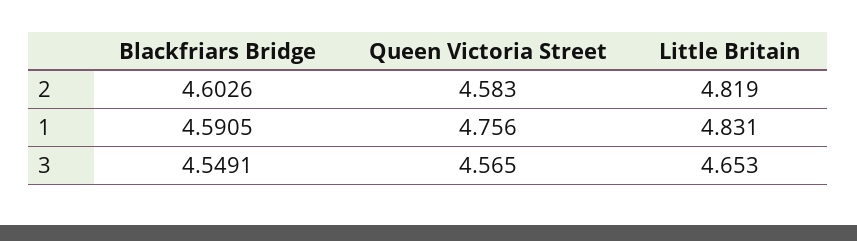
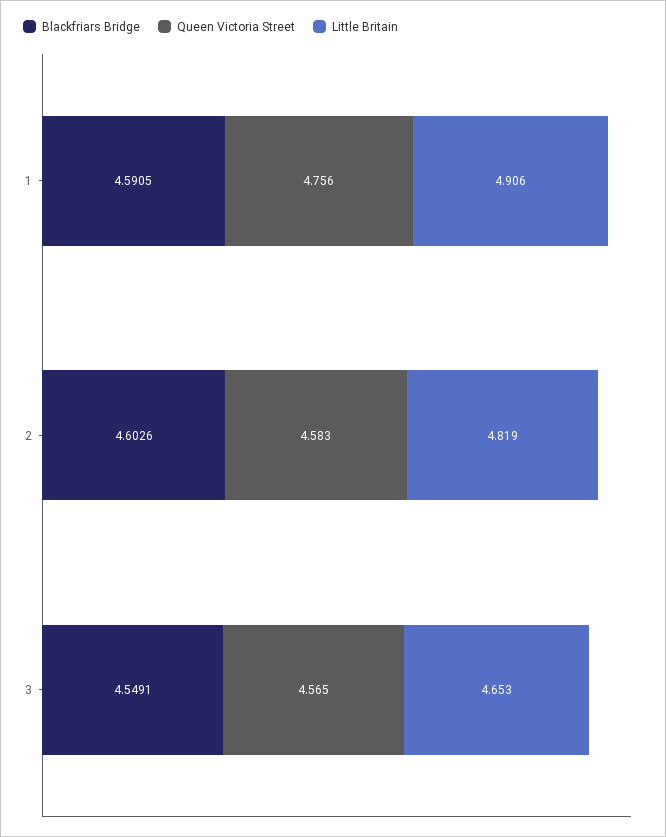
  {
    "Blackfriars Bridge": {
      "2": 4.6026,
      "1": 4.5905,
      "3": 4.5491
    },
    "Queen Victoria Street": {
      "2": 4.583,
      "1": 4.756,
      "3": 4.565
    },
    "Little Britain": {
      "2": 4.819,
-     "1": 4.831,
+     "1": 4.906,
      "3": 4.653
    }
  }

